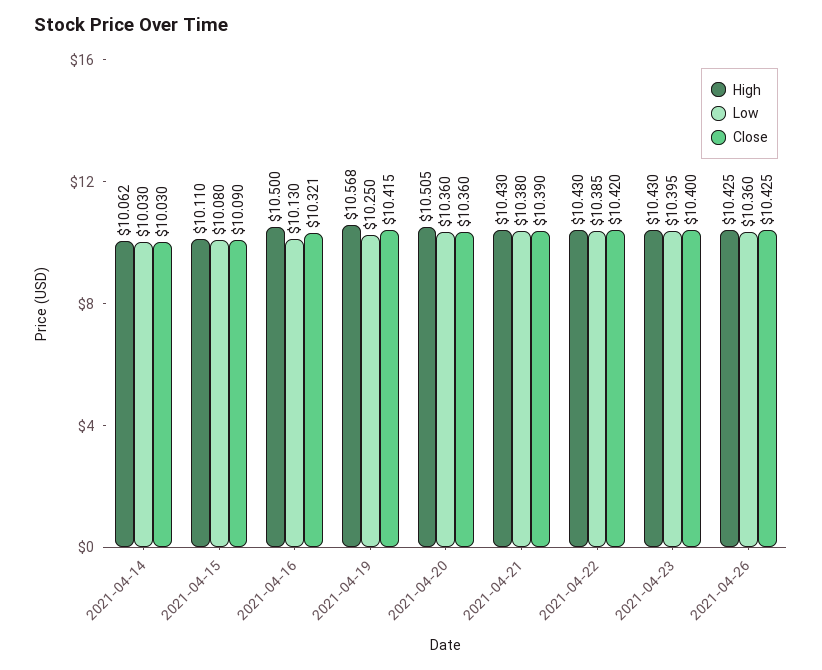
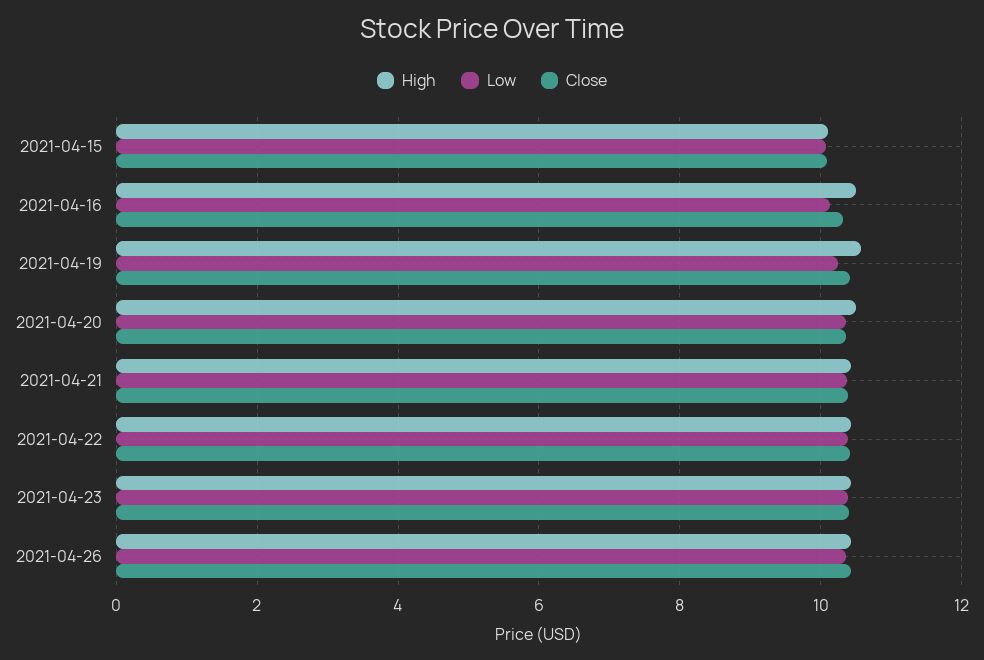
  {
    "High": {
-     "2021-04-14": 10.062,
      "2021-04-15": 10.11,
      "2021-04-16": 10.5,
      "2021-04-19": 10.568,
      "2021-04-20": 10.505,
      "2021-04-21": 10.43,
      "2021-04-22": 10.43,
      "2021-04-23": 10.43,
      "2021-04-26": 10.425
    },
    "Low": {
-     "2021-04-14": 10.03,
      "2021-04-15": 10.08,
      "2021-04-16": 10.13,
      "2021-04-19": 10.25,
      "2021-04-20": 10.36,
      "2021-04-21": 10.38,
      "2021-04-22": 10.385,
      "2021-04-23": 10.395,
      "2021-04-26": 10.36
    },
    "Close": {
-     "2021-04-14": 10.03,
      "2021-04-15": 10.09,
      "2021-04-16": 10.321,
      "2021-04-19": 10.415,
      "2021-04-20": 10.36,
      "2021-04-21": 10.39,
      "2021-04-22": 10.42,
      "2021-04-23": 10.4,
      "2021-04-26": 10.425
    }
  }

